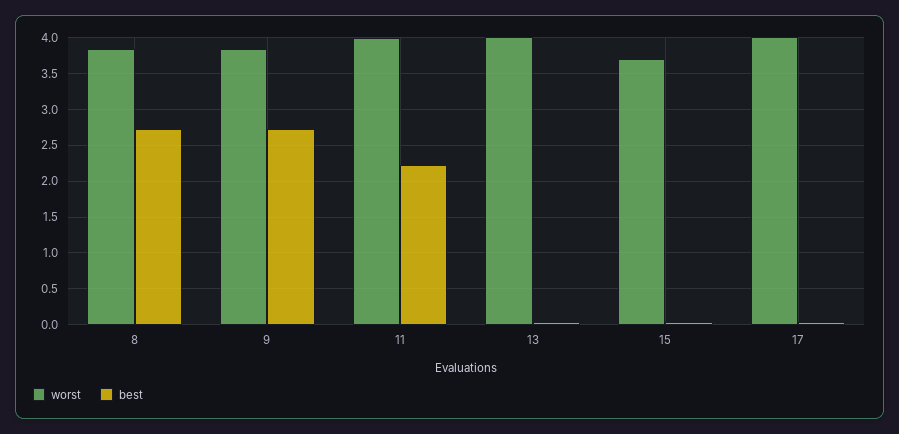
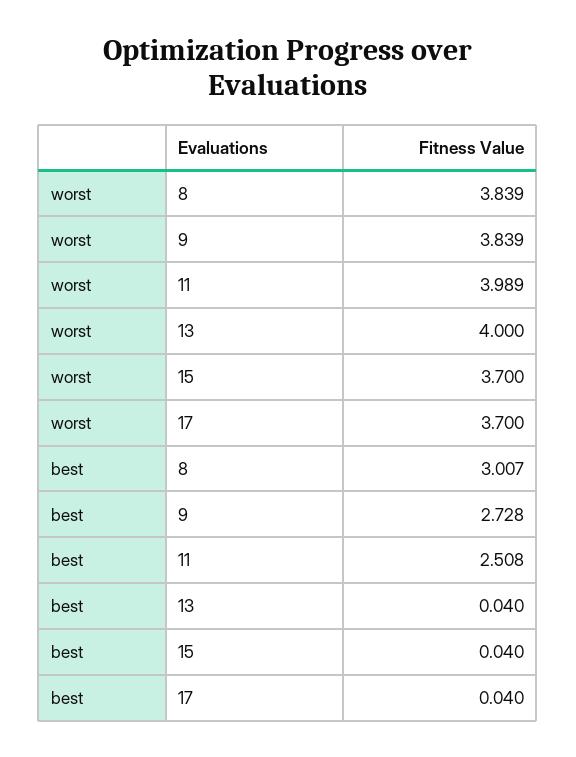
  {
    "worst": {
      "8": 3.839,
      "9": 3.839,
      "11": 3.989,
      "13": 4,
      "15": 3.7,
-     "17": 4
+     "17": 3.7
    },
    "best": {
-     "8": 2.7,
+     "8": 3.007,
      "9": 2.728,
-     "11": 2.2,
+     "11": 2.508,
      "13": 0.04,
      "15": 0.04,
      "17": 0.04
    }
  }

